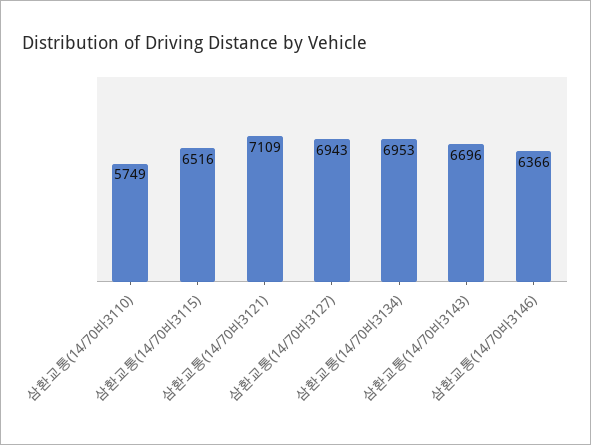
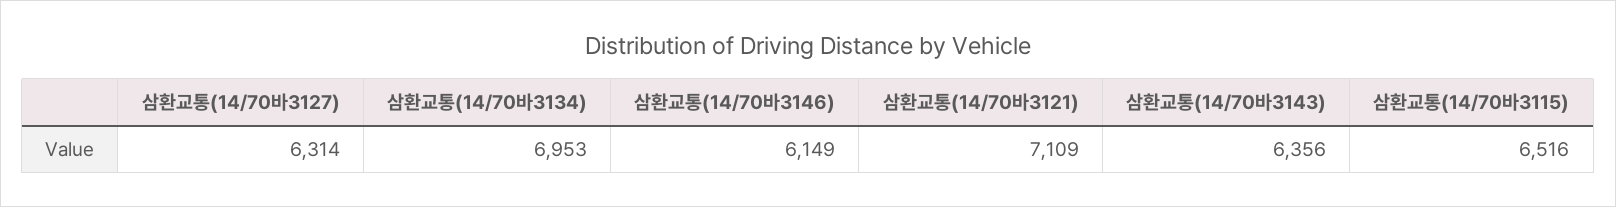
  {
-   "삼환교통(14/70바3110)": 5749,
    "삼환교통(14/70바3115)": 6516,
    "삼환교통(14/70바3121)": 7109,
-   "삼환교통(14/70바3127)": 6943,
+   "삼환교통(14/70바3127)": 6314,
    "삼환교통(14/70바3134)": 6953,
-   "삼환교통(14/70바3143)": 6696,
+   "삼환교통(14/70바3143)": 6356,
-   "삼환교통(14/70바3146)": 6366
+   "삼환교통(14/70바3146)": 6149
  }

